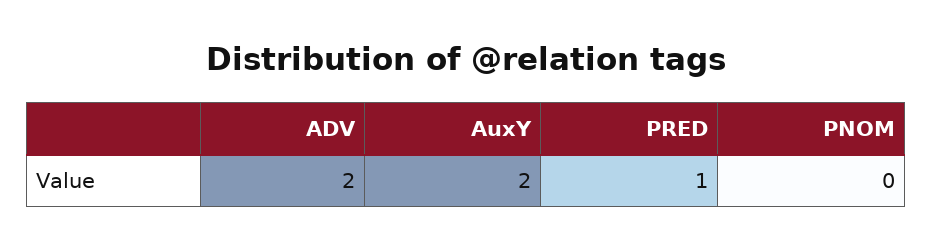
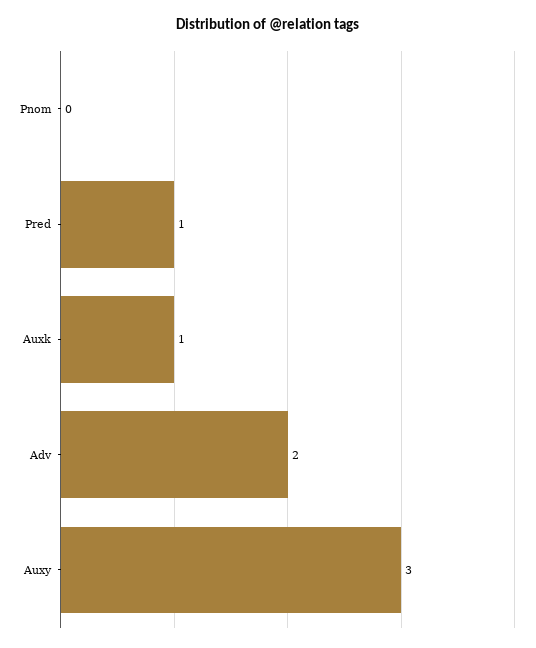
  {
    "ADV": 2,
-   "AuxY": 2,
+   "AuxY": 3,
    "PRED": 1,
-   "PNOM": 0
+   "PNOM": 0,
+   "Auxk": 1
  }

